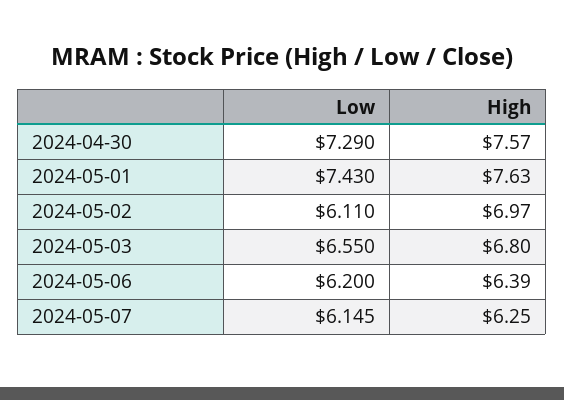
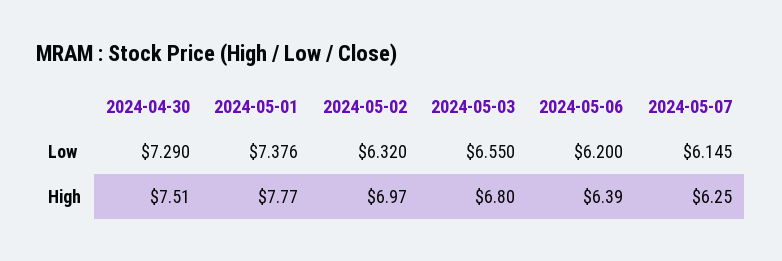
  {
    "Low": {
      "2024-04-30": 7.29,
-     "2024-05-01": 7.43,
+     "2024-05-01": 7.376,
-     "2024-05-02": 6.11,
+     "2024-05-02": 6.32,
      "2024-05-03": 6.55,
      "2024-05-06": 6.2,
      "2024-05-07": 6.145
    },
    "High": {
-     "2024-04-30": 7.57,
+     "2024-04-30": 7.51,
-     "2024-05-01": 7.63,
+     "2024-05-01": 7.77,
      "2024-05-02": 6.97,
      "2024-05-03": 6.8,
      "2024-05-06": 6.39,
      "2024-05-07": 6.25
    }
  }

